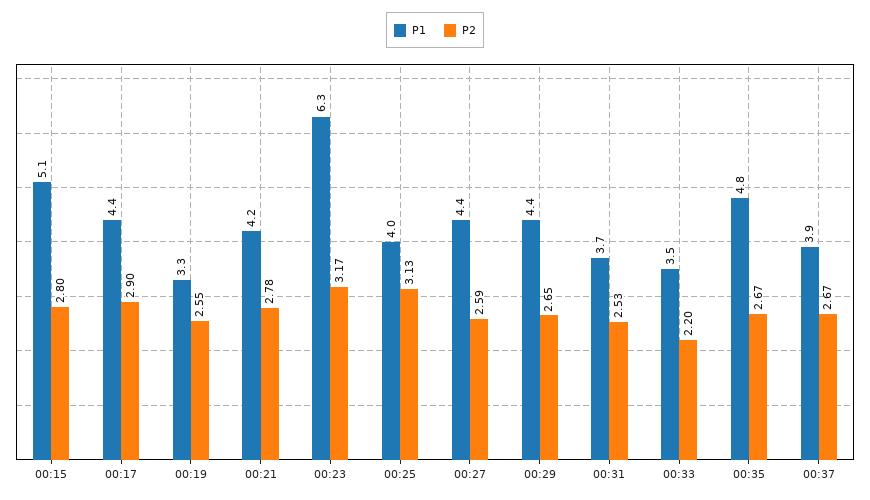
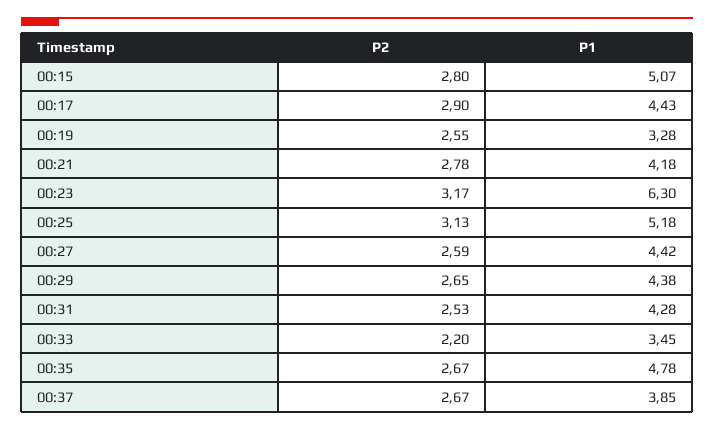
  {
    "P1": {
      "00:15": 5.07,
      "00:17": 4.43,
      "00:19": 3.28,
      "00:21": 4.18,
      "00:23": 6.3,
-     "00:25": 4,
+     "00:25": 5.18,
      "00:27": 4.42,
      "00:29": 4.38,
-     "00:31": 3.7,
+     "00:31": 4.28,
      "00:33": 3.45,
      "00:35": 4.78,
      "00:37": 3.85
    },
    "P2": {
      "00:15": 2.8,
      "00:17": 2.9,
      "00:19": 2.55,
      "00:21": 2.78,
      "00:23": 3.17,
      "00:25": 3.13,
      "00:27": 2.59,
      "00:29": 2.65,
      "00:31": 2.53,
      "00:33": 2.2,
      "00:35": 2.67,
      "00:37": 2.67
    }
  }

